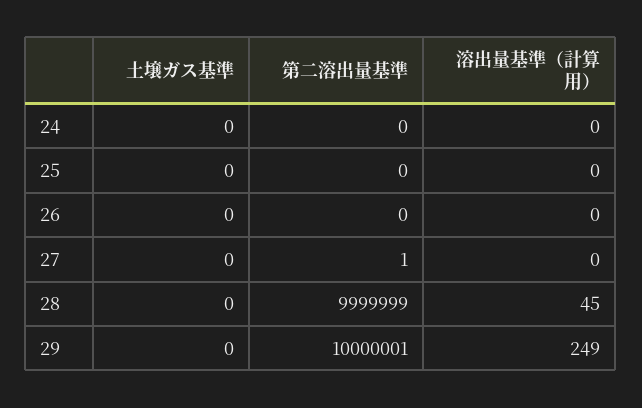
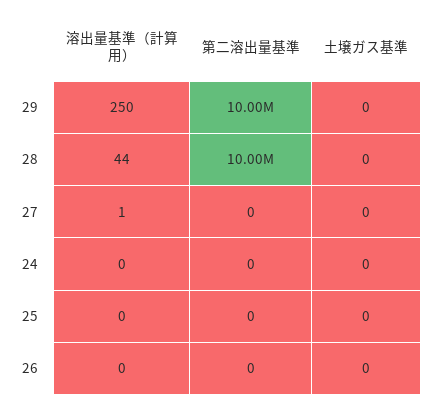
  {
    "土壌ガス基準": {
      "24": 0,
      "25": 0,
      "26": 0,
      "27": 0,
      "28": 0,
      "29": 0
    },
    "第二溶出量基準": {
      "24": 0,
      "25": 0,
      "26": 0,
-     "27": 1,
+     "27": 0,
-     "28": 9999999,
+     "28": 10000000,
-     "29": 10000001
+     "29": 10000000
    },
    "溶出量基準（計算用）": {
      "24": 0,
      "25": 0,
      "26": 0,
-     "27": 0,
+     "27": 1,
-     "28": 45,
+     "28": 44,
-     "29": 249
+     "29": 250
    }
  }

